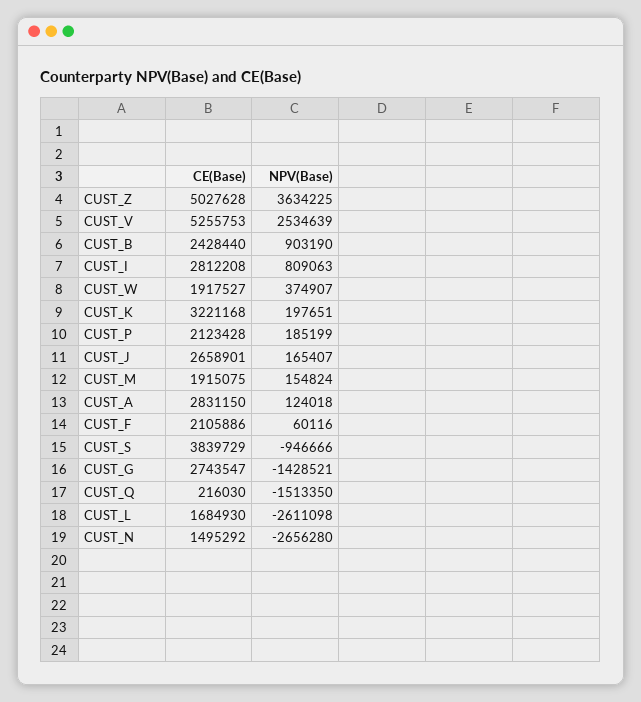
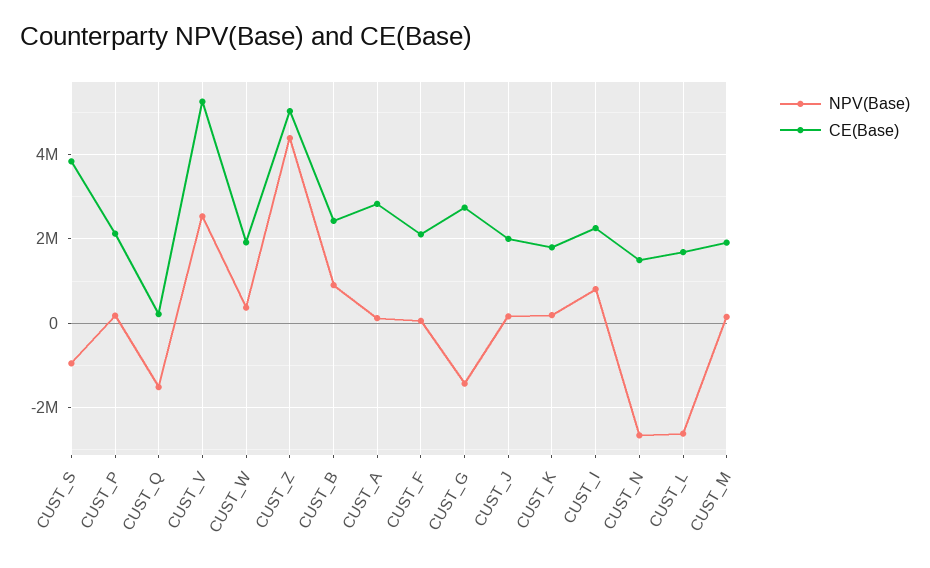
  {
    "CE(Base)": {
      "CUST_Z": 5027628,
      "CUST_V": 5255753,
      "CUST_B": 2428440,
-     "CUST_I": 2812208,
+     "CUST_I": 2200000,
      "CUST_W": 1917527,
-     "CUST_K": 3221168,
+     "CUST_K": 1800000,
      "CUST_P": 2123428,
-     "CUST_J": 2658901,
+     "CUST_J": 2000000,
      "CUST_M": 1915075,
      "CUST_A": 2831150,
      "CUST_F": 2105886,
      "CUST_S": 3839729,
      "CUST_G": 2743547,
      "CUST_Q": 216030,
      "CUST_L": 1684930,
      "CUST_N": 1495292
    },
    "NPV(Base)": {
-     "CUST_Z": 3634225,
+     "CUST_Z": 4400000,
      "CUST_V": 2534639,
      "CUST_B": 903190,
      "CUST_I": 809063,
      "CUST_W": 374907,
      "CUST_K": 197651,
      "CUST_P": 185199,
      "CUST_J": 165407,
      "CUST_M": 154824,
      "CUST_A": 124018,
      "CUST_F": 60116,
      "CUST_S": -946666,
      "CUST_G": -1428521,
      "CUST_Q": -1513350,
      "CUST_L": -2611098,
      "CUST_N": -2656280
    }
  }

